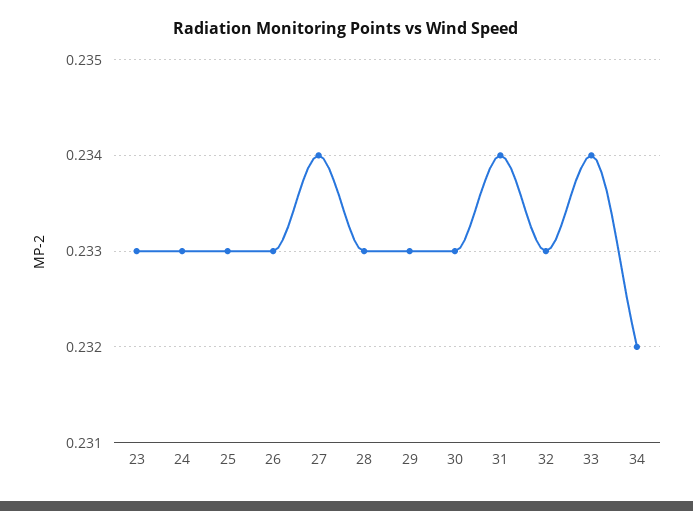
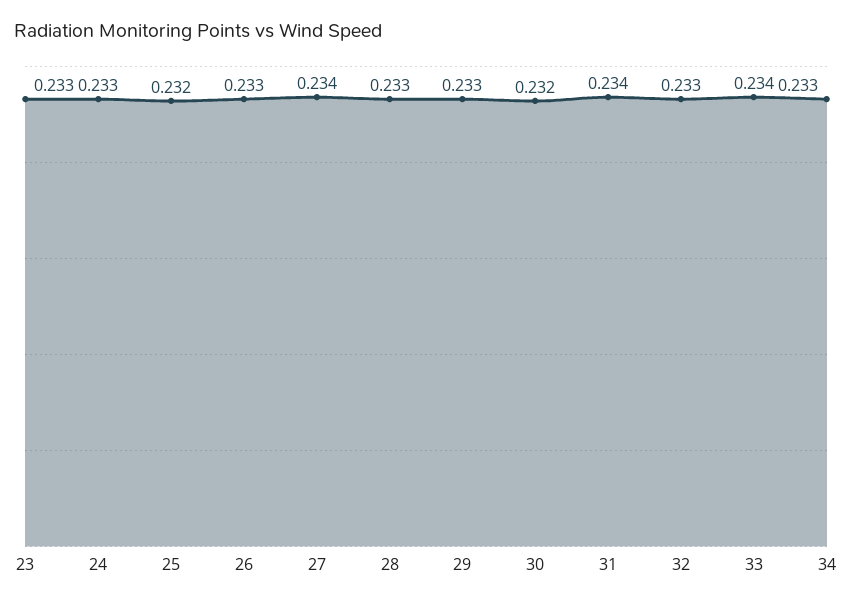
  {
    "23": 0.233,
    "24": 0.233,
-   "25": 0.233,
+   "25": 0.232,
    "26": 0.233,
    "27": 0.234,
    "28": 0.233,
    "29": 0.233,
-   "30": 0.233,
+   "30": 0.232,
    "31": 0.234,
    "32": 0.233,
    "33": 0.234,
-   "34": 0.232
+   "34": 0.233
  }

